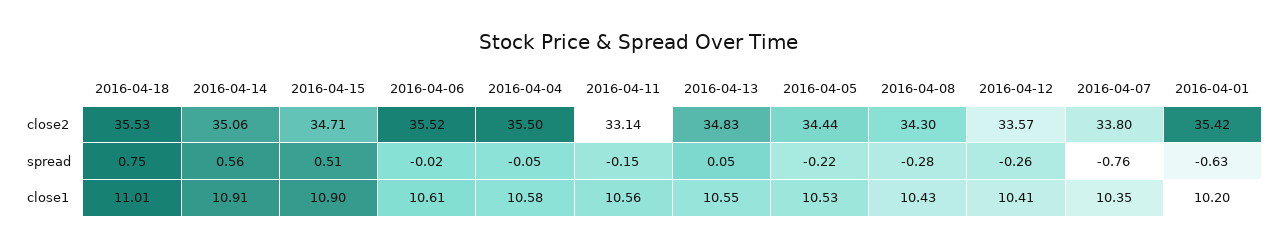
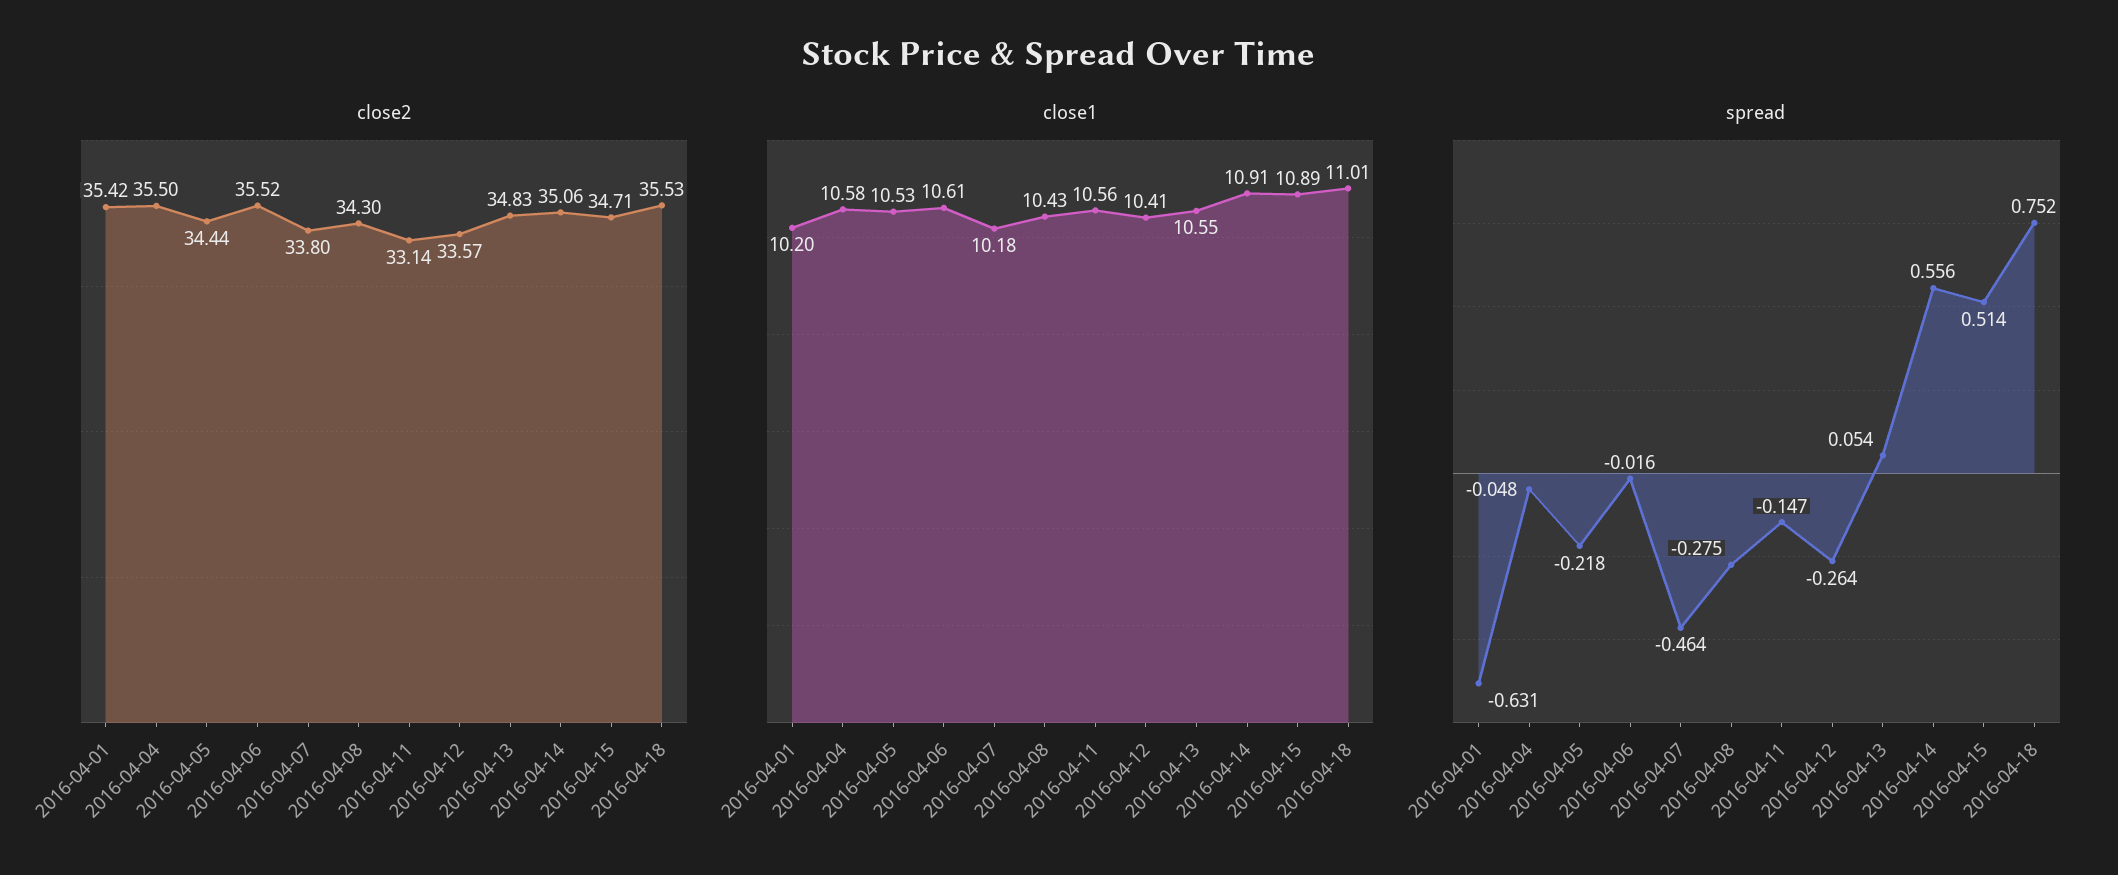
  {
    "close2": {
      "2016-04-18": 35.53,
      "2016-04-14": 35.06,
      "2016-04-15": 34.71,
      "2016-04-06": 35.52,
      "2016-04-04": 35.5,
      "2016-04-11": 33.14,
      "2016-04-13": 34.83,
      "2016-04-05": 34.44,
      "2016-04-08": 34.3,
      "2016-04-12": 33.57,
      "2016-04-07": 33.8,
      "2016-04-01": 35.42
    },
    "spread": {
      "2016-04-18": 0.752,
      "2016-04-14": 0.556,
      "2016-04-15": 0.514,
      "2016-04-06": -0.016,
      "2016-04-04": -0.048,
      "2016-04-11": -0.147,
      "2016-04-13": 0.054,
      "2016-04-05": -0.218,
      "2016-04-08": -0.275,
      "2016-04-12": -0.264,
-     "2016-04-07": -0.76,
+     "2016-04-07": -0.464,
      "2016-04-01": -0.631
    },
    "close1": {
      "2016-04-18": 11.01,
      "2016-04-14": 10.91,
-     "2016-04-15": 10.9,
+     "2016-04-15": 10.89,
      "2016-04-06": 10.61,
      "2016-04-04": 10.58,
      "2016-04-11": 10.56,
      "2016-04-13": 10.55,
      "2016-04-05": 10.53,
      "2016-04-08": 10.43,
      "2016-04-12": 10.41,
-     "2016-04-07": 10.35,
+     "2016-04-07": 10.18,
      "2016-04-01": 10.2
    }
  }

